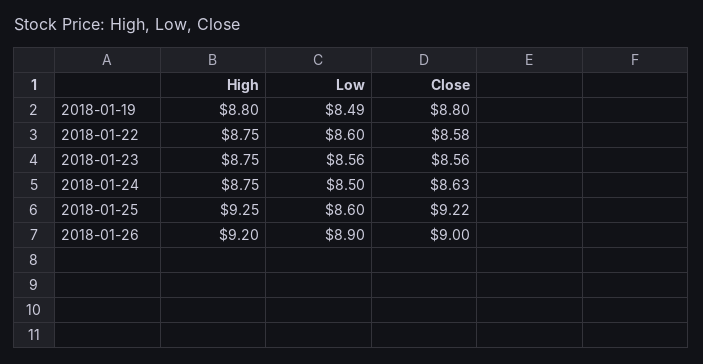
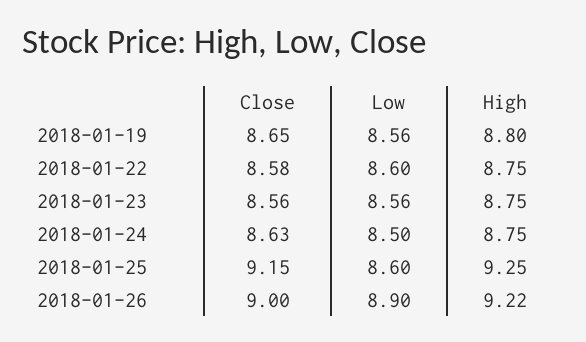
  {
    "High": {
      "2018-01-19": 8.8,
      "2018-01-22": 8.75,
      "2018-01-23": 8.75,
      "2018-01-24": 8.75,
      "2018-01-25": 9.25,
-     "2018-01-26": 9.2
+     "2018-01-26": 9.22
    },
    "Low": {
-     "2018-01-19": 8.49,
+     "2018-01-19": 8.56,
      "2018-01-22": 8.6,
      "2018-01-23": 8.56,
      "2018-01-24": 8.5,
      "2018-01-25": 8.6,
      "2018-01-26": 8.9
    },
    "Close": {
-     "2018-01-19": 8.8,
+     "2018-01-19": 8.65,
      "2018-01-22": 8.58,
      "2018-01-23": 8.56,
      "2018-01-24": 8.63,
-     "2018-01-25": 9.22,
+     "2018-01-25": 9.15,
      "2018-01-26": 9
    }
  }

